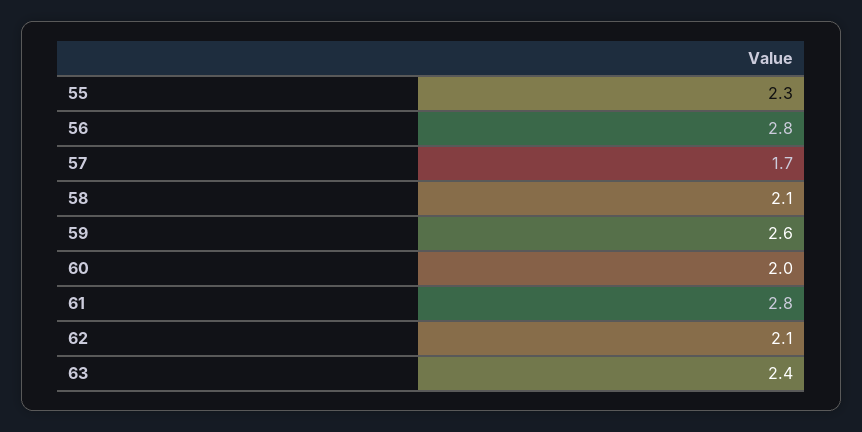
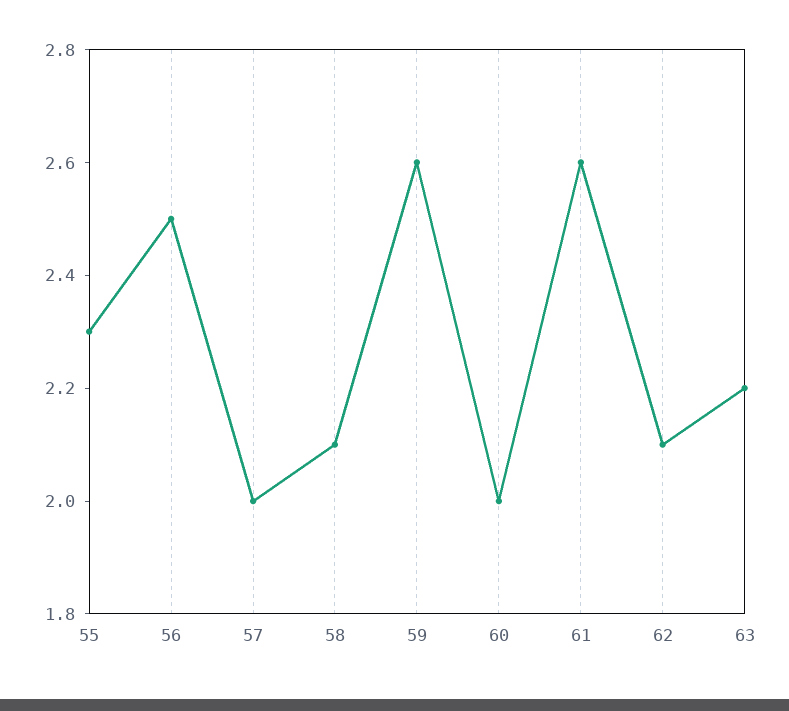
  {
    "55": 2.3,
-   "56": 2.8,
+   "56": 2.5,
-   "57": 1.7,
+   "57": 2,
    "58": 2.1,
    "59": 2.6,
    "60": 2,
-   "61": 2.8,
+   "61": 2.6,
    "62": 2.1,
-   "63": 2.4
+   "63": 2.2
  }

